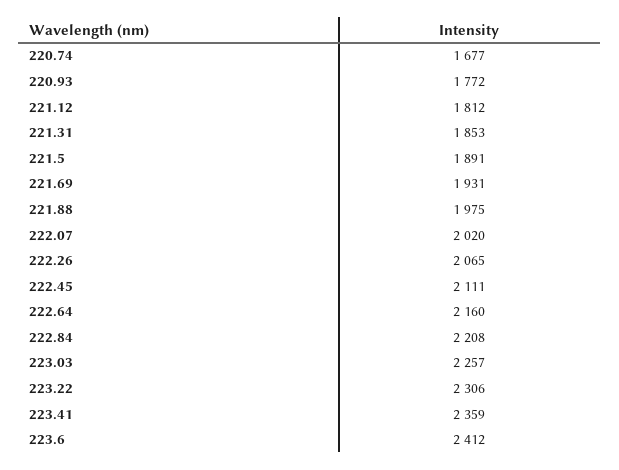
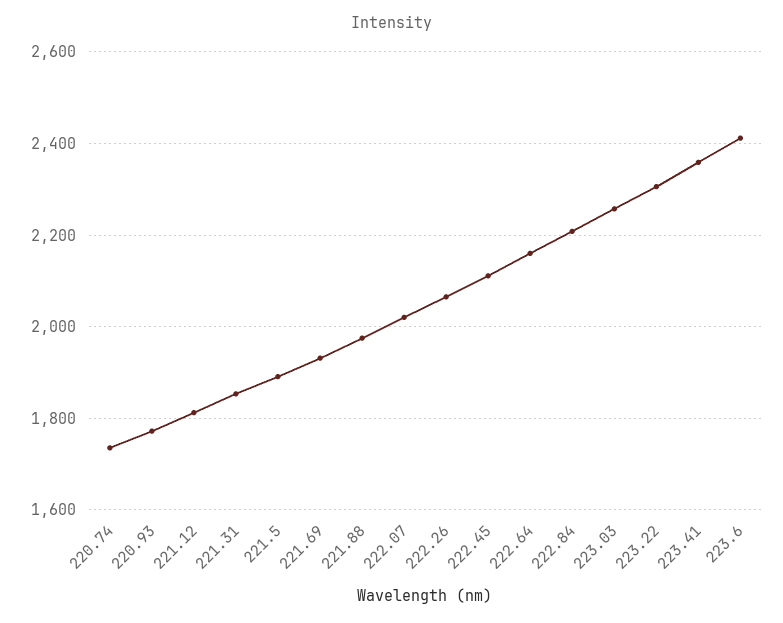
  {
-   "220.74": 1677,
+   "220.74": 1740,
    "220.93": 1772,
    "221.12": 1812,
    "221.31": 1853,
    "221.5": 1891,
    "221.69": 1931,
    "221.88": 1975,
    "222.07": 2020,
    "222.26": 2065,
    "222.45": 2111,
    "222.64": 2160,
    "222.84": 2208,
    "223.03": 2257,
    "223.22": 2306,
    "223.41": 2359,
    "223.6": 2412
  }

